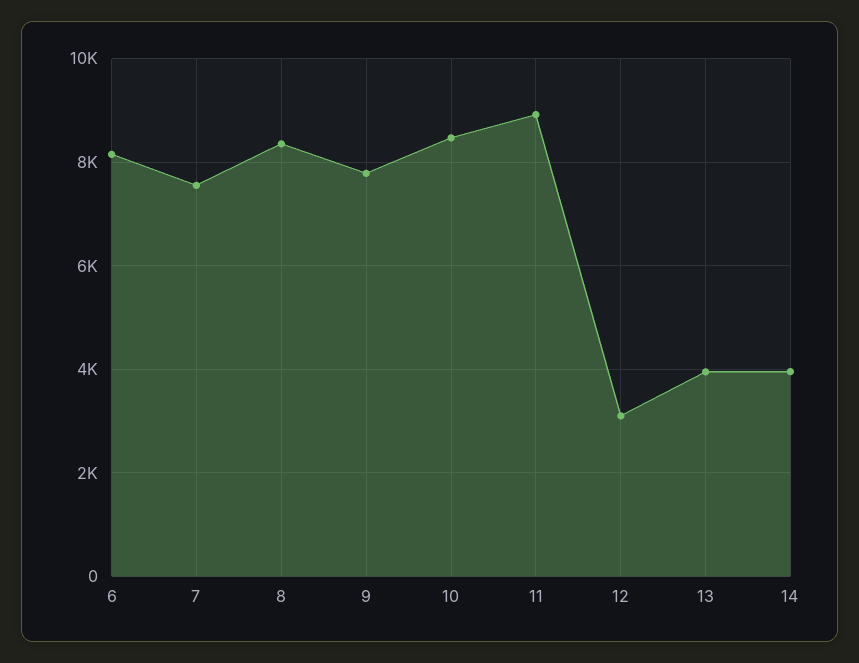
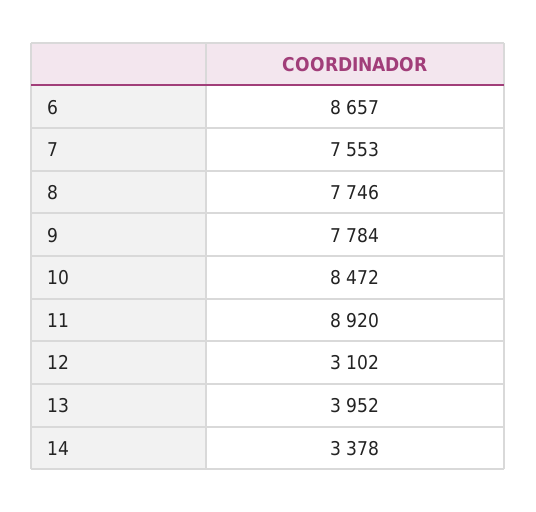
  {
-   "6": 8200,
+   "6": 8657,
    "7": 7553,
-   "8": 8400,
+   "8": 7746,
    "9": 7784,
    "10": 8472,
    "11": 8920,
    "12": 3102,
    "13": 3952,
-   "14": 4000
+   "14": 3378
  }

